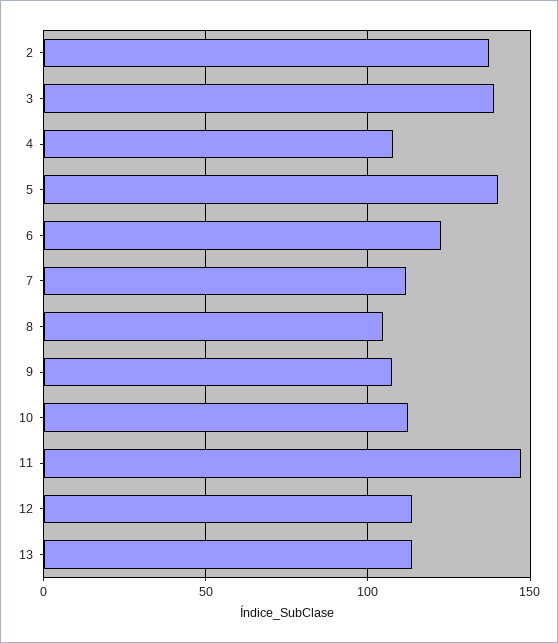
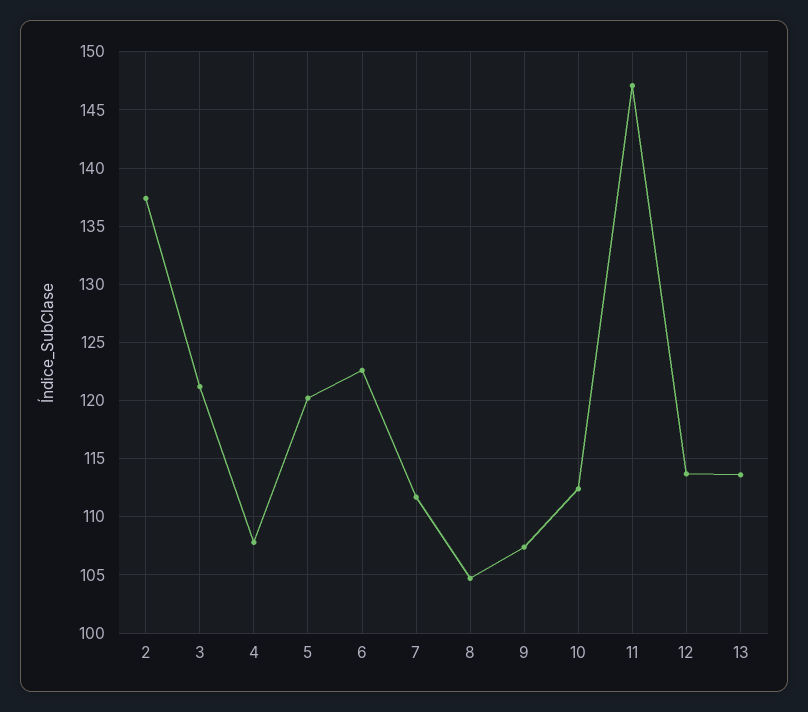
  {
    "2": 137,
-   "3": 140,
+   "3": 121,
    "4": 108,
-   "5": 140,
+   "5": 120,
    "6": 123,
    "7": 112,
    "8": 105,
    "9": 107,
    "10": 112,
    "11": 147,
    "12": 114,
    "13": 114
  }

